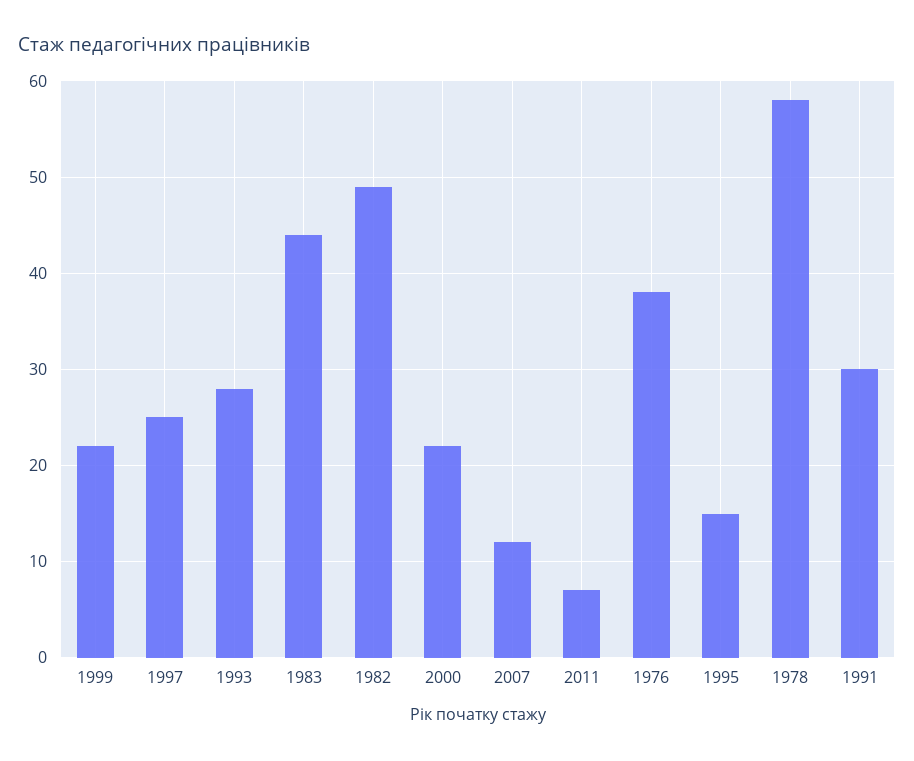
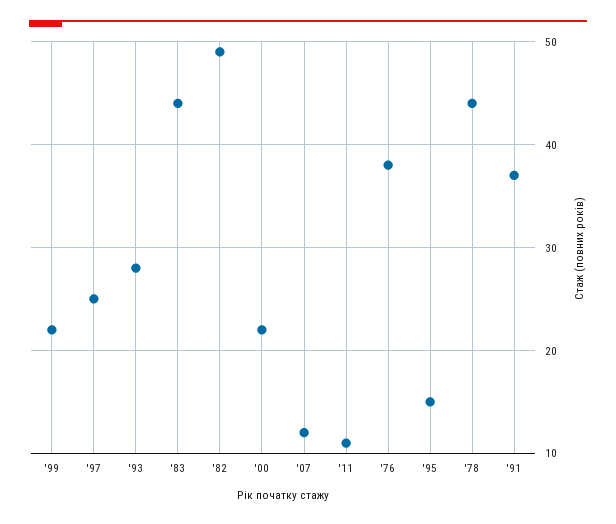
  {
    "1999": 22,
    "1997": 25,
    "1993": 28,
    "1983": 44,
    "1982": 49,
    "2000": 22,
    "2007": 12,
-   "2011": 7,
+   "2011": 11,
    "1976": 38,
    "1995": 15,
-   "1978": 58,
+   "1978": 44,
-   "1991": 30
+   "1991": 37
  }

